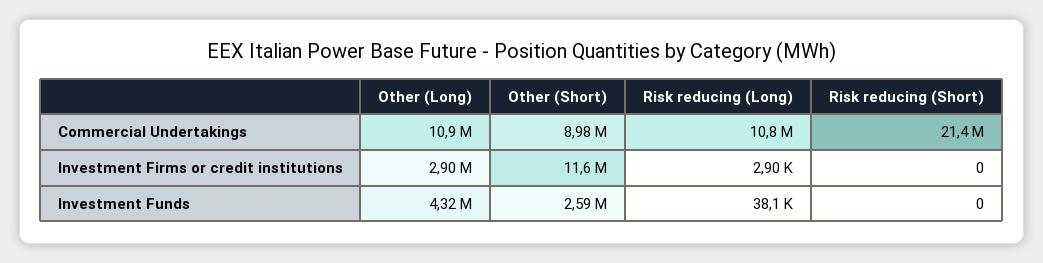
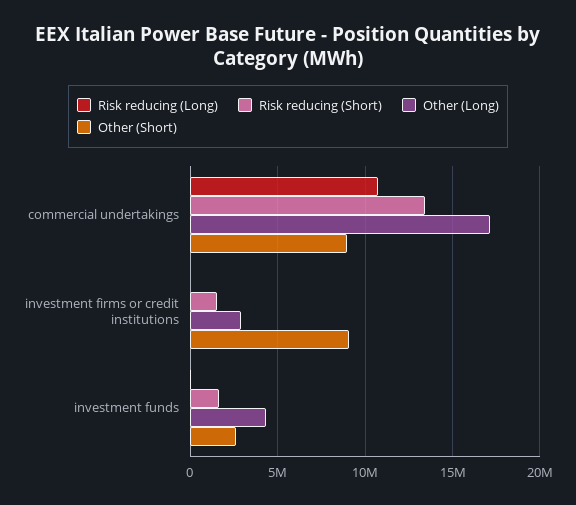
  {
    "Other (Long)": {
-     "Commercial Undertakings": 10900000,
+     "Commercial Undertakings": 17000000,
      "Investment Firms or credit institutions": 2900000,
      "Investment Funds": 4320000
    },
    "Other (Short)": {
      "Commercial Undertakings": 8980000,
-     "Investment Firms or credit institutions": 11600000,
+     "Investment Firms or credit institutions": 9000000,
      "Investment Funds": 2590000
    },
    "Risk reducing (Long)": {
      "Commercial Undertakings": 10800000,
      "Investment Firms or credit institutions": 2900,
      "Investment Funds": 38100
    },
    "Risk reducing (Short)": {
-     "Commercial Undertakings": 21400000,
+     "Commercial Undertakings": 13500000,
-     "Investment Firms or credit institutions": 0,
+     "Investment Firms or credit institutions": 1500000,
-     "Investment Funds": 0
+     "Investment Funds": 1500000
    }
  }

